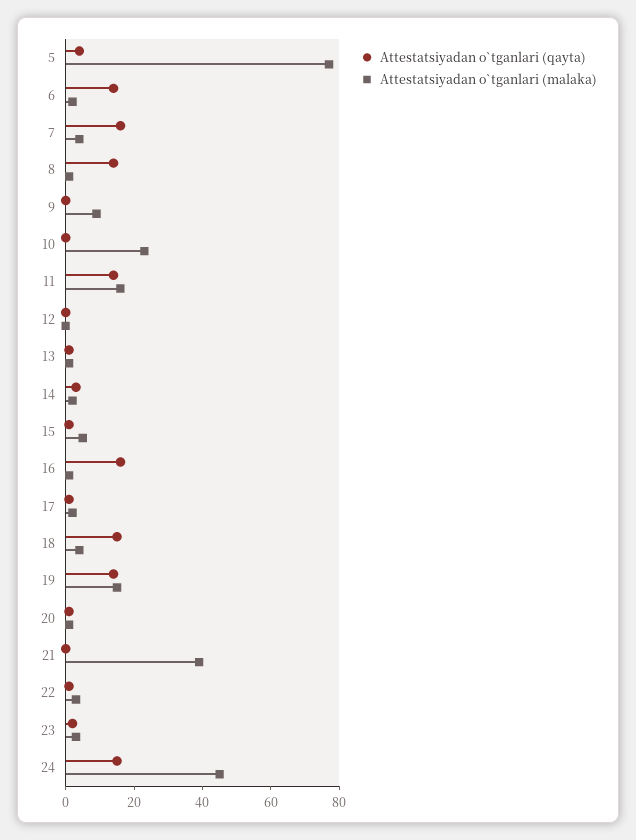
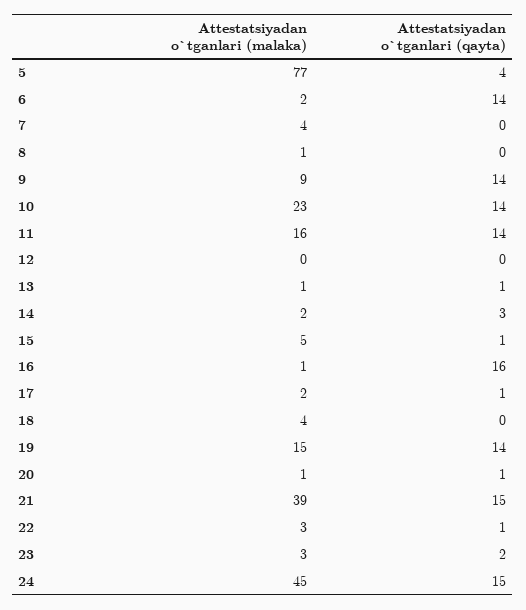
  {
    "Attestatsiyadan o`tganlari (qayta)": {
      "5": 4,
      "6": 14,
-     "7": 15,
+     "7": 0,
-     "8": 15,
+     "8": 0,
-     "9": 0,
+     "9": 14,
-     "10": 0,
+     "10": 14,
      "11": 14,
      "12": 0,
      "13": 1,
      "14": 3,
      "15": 1,
      "16": 16,
      "17": 1,
-     "18": 15,
+     "18": 0,
      "19": 14,
      "20": 1,
-     "21": 0,
+     "21": 15,
      "22": 1,
      "23": 2,
      "24": 15
    },
    "Attestatsiyadan o`tganlari (malaka)": {
      "5": 77,
      "6": 2,
      "7": 4,
      "8": 1,
      "9": 9,
      "10": 23,
      "11": 16,
      "12": 0,
      "13": 1,
      "14": 2,
      "15": 5,
      "16": 1,
      "17": 2,
      "18": 4,
      "19": 15,
      "20": 1,
      "21": 39,
      "22": 3,
      "23": 3,
      "24": 45
    }
  }

